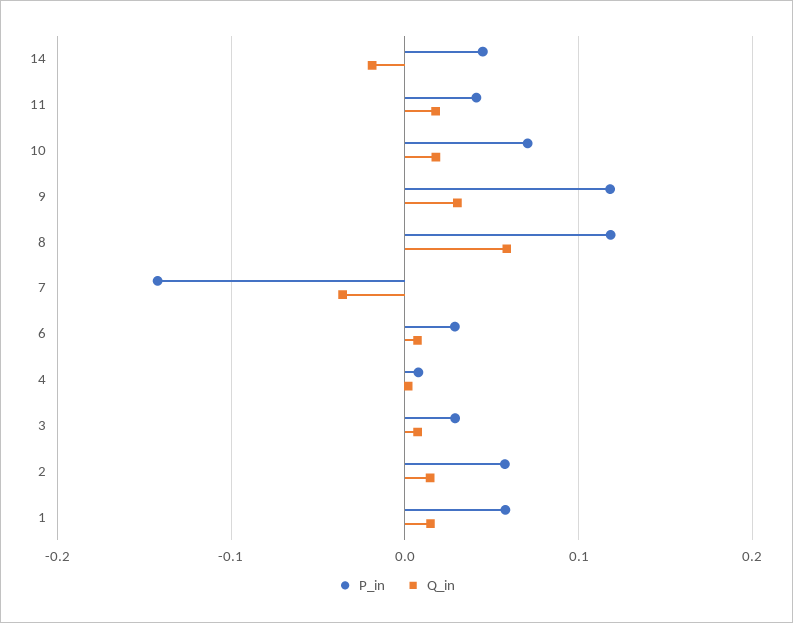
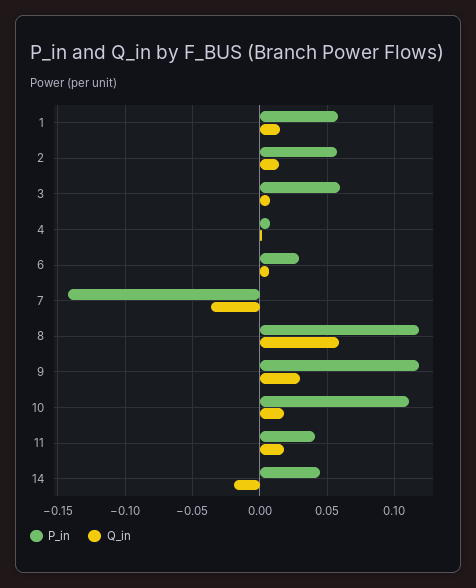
  {
    "P_in": {
      "14": 0.045,
      "11": 0.04,
-     "10": 0.07,
+     "10": 0.11,
      "9": 0.12,
      "8": 0.12,
      "7": -0.14,
      "6": 0.03,
      "4": 0.01,
-     "3": 0.03,
+     "3": 0.06,
      "2": 0.06,
      "1": 0.06
    },
    "Q_in": {
      "14": -0.02,
      "11": 0.02,
      "10": 0.02,
      "9": 0.03,
      "8": 0.06,
      "7": -0.035,
      "6": 0.005,
      "4": 0,
      "3": 0.005,
      "2": 0.015,
      "1": 0.015
    }
  }

